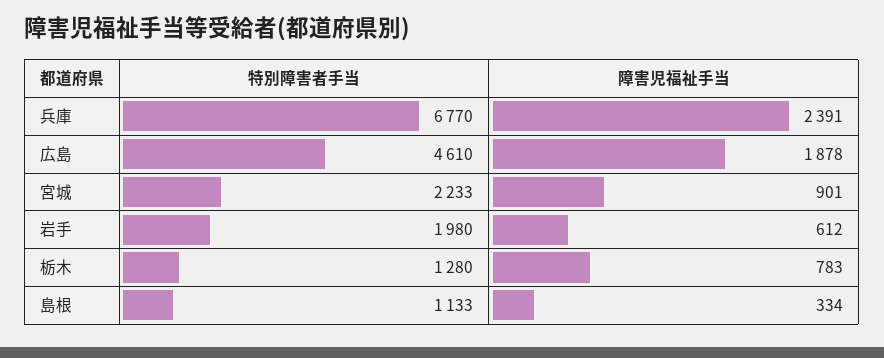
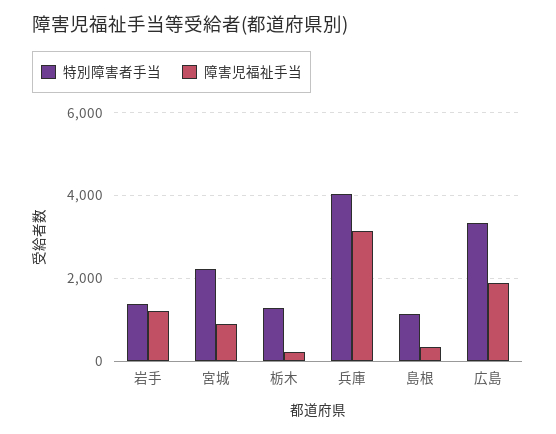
  {
    "特別障害者手当": {
-     "兵庫": 6770,
+     "兵庫": 4000,
-     "広島": 4610,
+     "広島": 3400,
      "宮城": 2233,
-     "岩手": 1980,
+     "岩手": 1400,
      "栃木": 1280,
      "島根": 1133
    },
    "障害児福祉手当": {
-     "兵庫": 2391,
+     "兵庫": 3200,
      "広島": 1878,
      "宮城": 901,
-     "岩手": 612,
+     "岩手": 1200,
-     "栃木": 783,
+     "栃木": 200,
      "島根": 334
    }
  }

